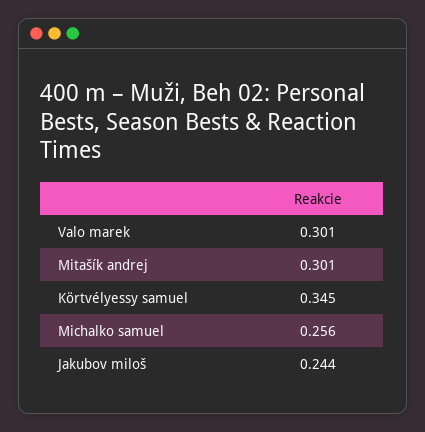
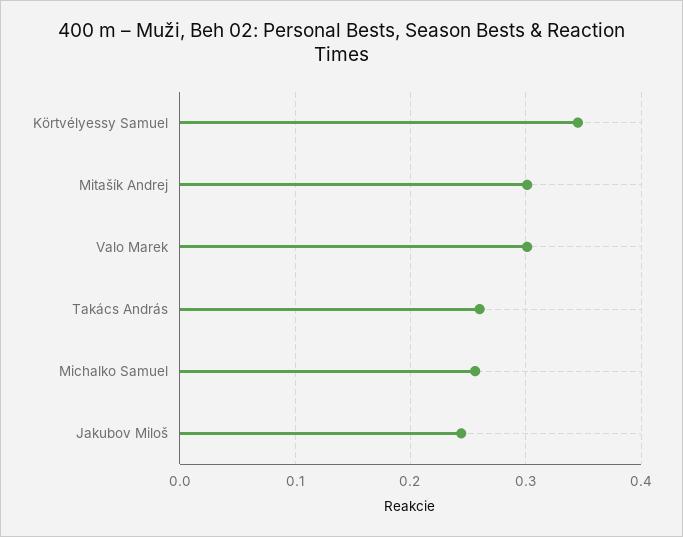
  {
    "Valo marek": 0.301,
    "Mitašík andrej": 0.301,
    "Körtvélyessy samuel": 0.345,
    "Michalko samuel": 0.256,
-   "Jakubov miloš": 0.244
+   "Jakubov miloš": 0.244,
+   "Takács András": 0.26
  }

